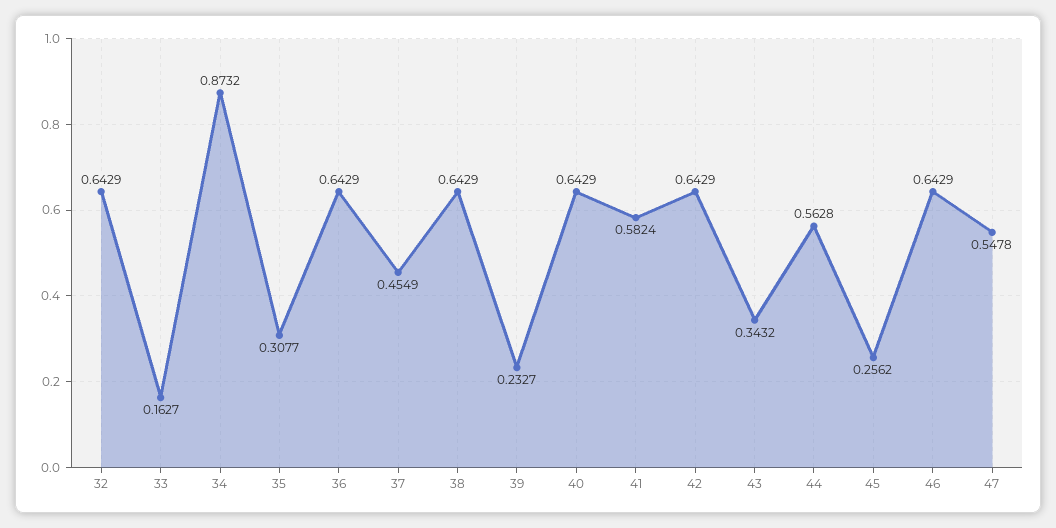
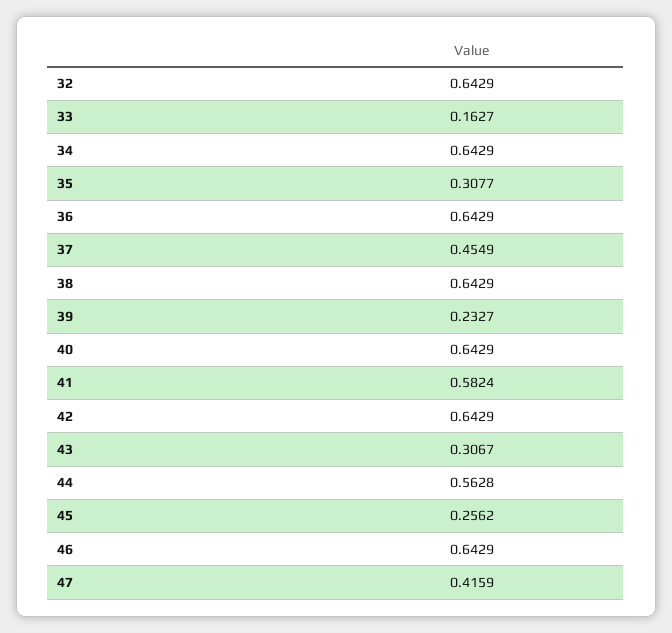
  {
    "32": 0.6429,
    "33": 0.1627,
-   "34": 0.8732,
+   "34": 0.6429,
    "35": 0.3077,
    "36": 0.6429,
    "37": 0.4549,
    "38": 0.6429,
    "39": 0.2327,
    "40": 0.6429,
    "41": 0.5824,
    "42": 0.6429,
-   "43": 0.3432,
+   "43": 0.3067,
    "44": 0.5628,
    "45": 0.2562,
    "46": 0.6429,
-   "47": 0.5478
+   "47": 0.4159
  }

